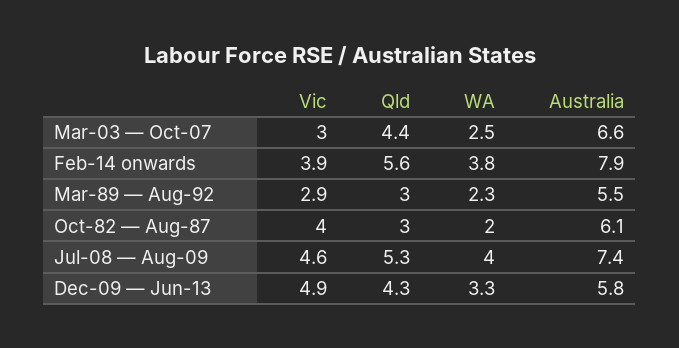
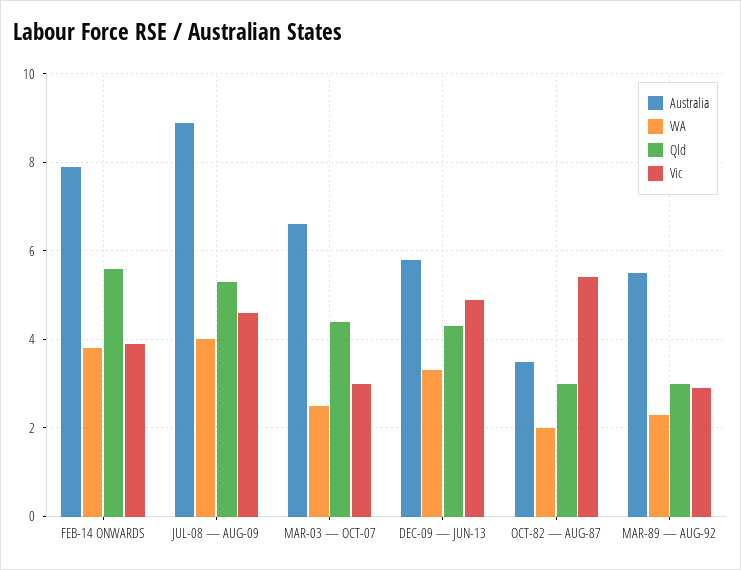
  {
    "Vic": {
      "Mar-03 — Oct-07": 3,
      "Feb-14 onwards": 3.9,
      "Mar-89 — Aug-92": 2.9,
-     "Oct-82 — Aug-87": 4,
+     "Oct-82 — Aug-87": 5.5,
      "Jul-08 — Aug-09": 4.6,
      "Dec-09 — Jun-13": 4.9
    },
    "Qld": {
      "Mar-03 — Oct-07": 4.4,
      "Feb-14 onwards": 5.6,
      "Mar-89 — Aug-92": 3,
      "Oct-82 — Aug-87": 3,
      "Jul-08 — Aug-09": 5.3,
      "Dec-09 — Jun-13": 4.3
    },
    "WA": {
      "Mar-03 — Oct-07": 2.5,
      "Feb-14 onwards": 3.8,
      "Mar-89 — Aug-92": 2.3,
      "Oct-82 — Aug-87": 2,
      "Jul-08 — Aug-09": 4,
      "Dec-09 — Jun-13": 3.3
    },
    "Australia": {
      "Mar-03 — Oct-07": 6.6,
      "Feb-14 onwards": 7.9,
      "Mar-89 — Aug-92": 5.5,
-     "Oct-82 — Aug-87": 6.1,
+     "Oct-82 — Aug-87": 3.5,
-     "Jul-08 — Aug-09": 7.4,
+     "Jul-08 — Aug-09": 9,
      "Dec-09 — Jun-13": 5.8
    }
  }

